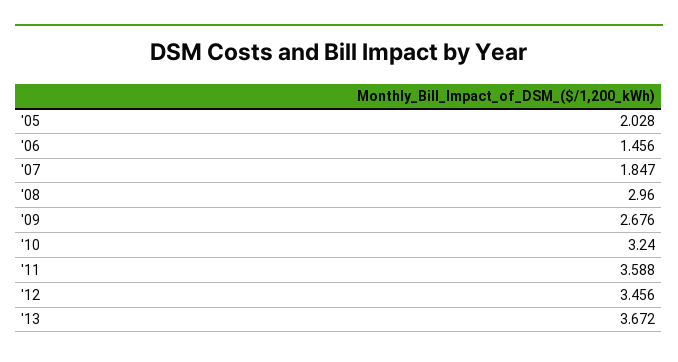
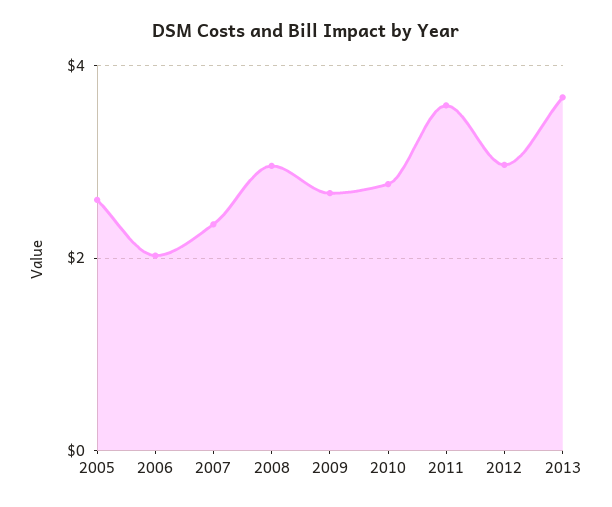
  {
-   "'05": 2.028,
+   "'05": 2.6,
-   "'06": 1.456,
+   "'06": 2,
-   "'07": 1.847,
+   "'07": 2.4,
    "'08": 2.96,
    "'09": 2.676,
-   "'10": 3.24,
+   "'10": 2.8,
    "'11": 3.588,
-   "'12": 3.456,
+   "'12": 3,
    "'13": 3.672
  }

